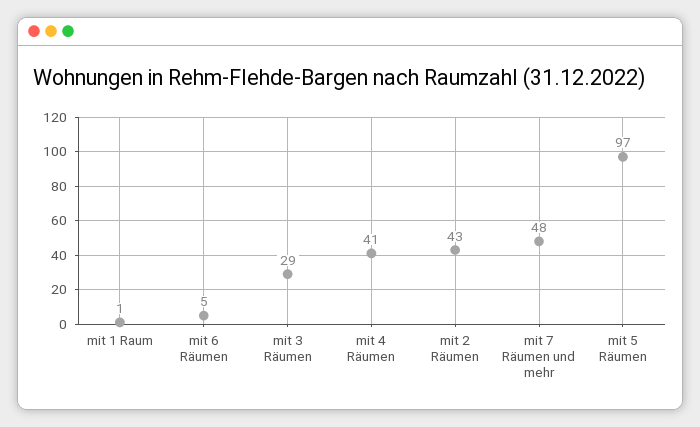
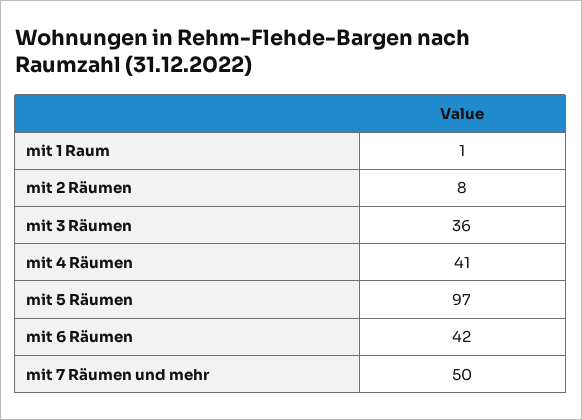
  {
    "mit 1 Raum": 1,
-   "mit 6 Räumen": 5,
+   "mit 6 Räumen": 42,
-   "mit 3 Räumen": 29,
+   "mit 3 Räumen": 36,
    "mit 4 Räumen": 41,
-   "mit 2 Räumen": 43,
+   "mit 2 Räumen": 8,
-   "mit 7 Räumen und mehr": 48,
+   "mit 7 Räumen und mehr": 50,
    "mit 5 Räumen": 97
  }

